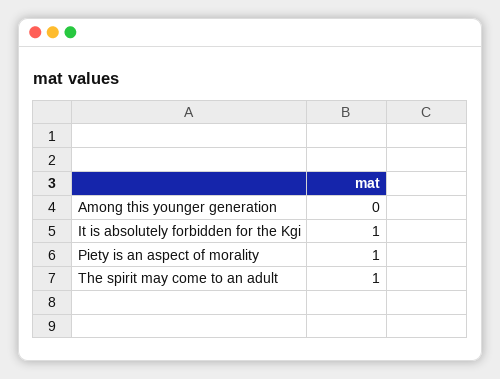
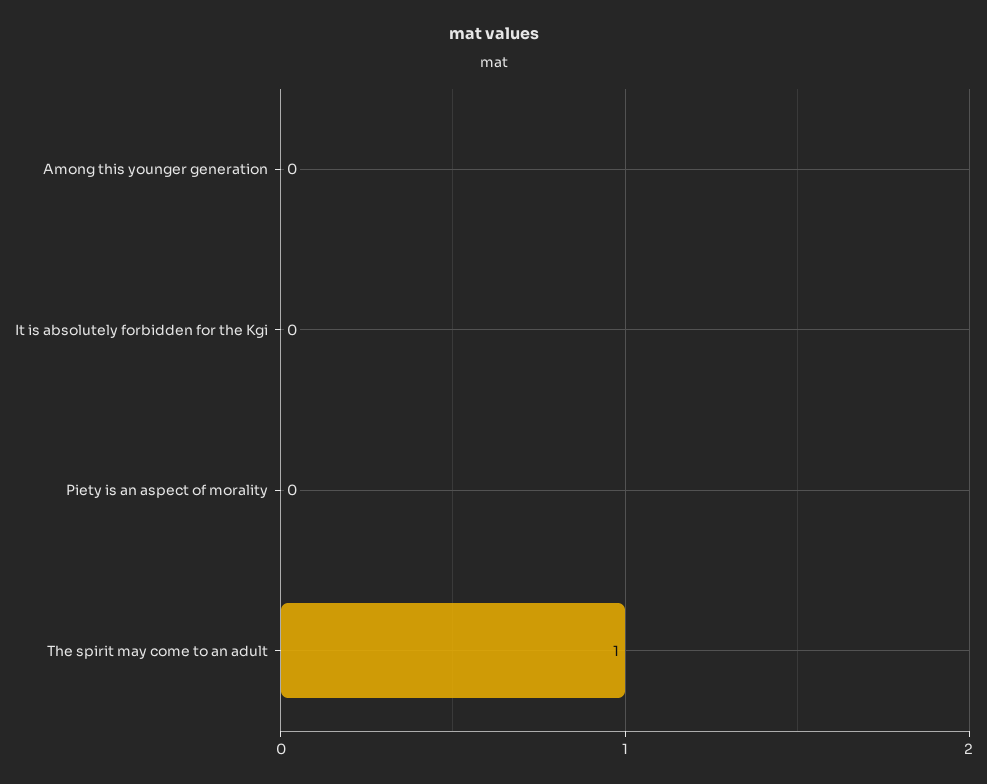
  {
    "Among this younger generation": 0,
-   "It is absolutely forbidden for the Kgi": 1,
+   "It is absolutely forbidden for the Kgi": 0,
-   "Piety is an aspect of morality": 1,
+   "Piety is an aspect of morality": 0,
    "The spirit may come to an adult": 1
  }

